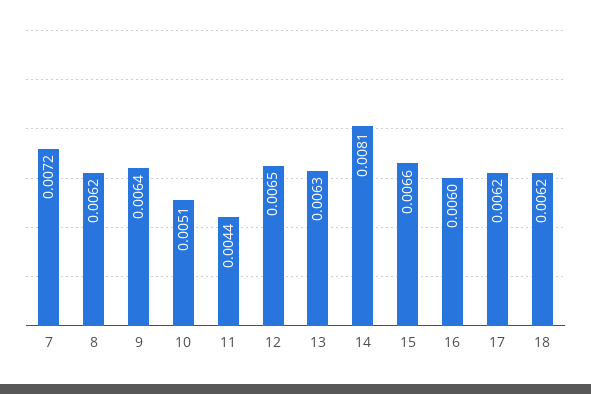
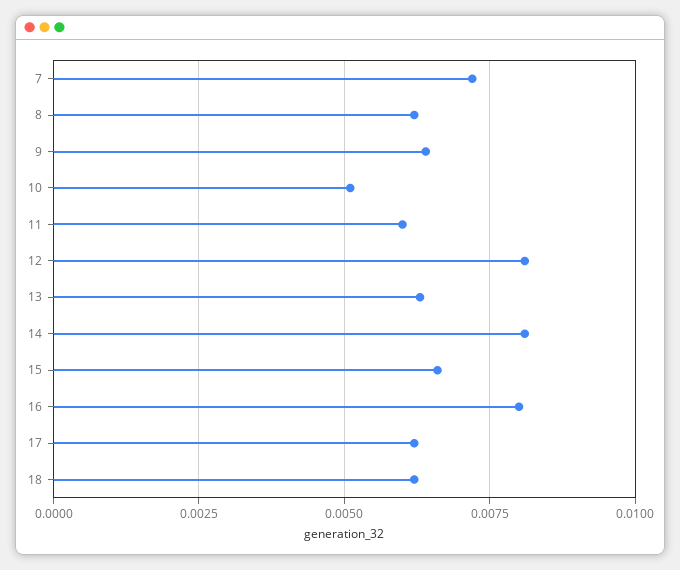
  {
    "7": 0.0072,
    "8": 0.0062,
    "9": 0.0064,
    "10": 0.0051,
-   "11": 0.0044,
+   "11": 0.006,
-   "12": 0.0065,
+   "12": 0.008,
    "13": 0.0063,
    "14": 0.0081,
    "15": 0.0066,
-   "16": 0.006,
+   "16": 0.008,
    "17": 0.0062,
    "18": 0.0062
  }

